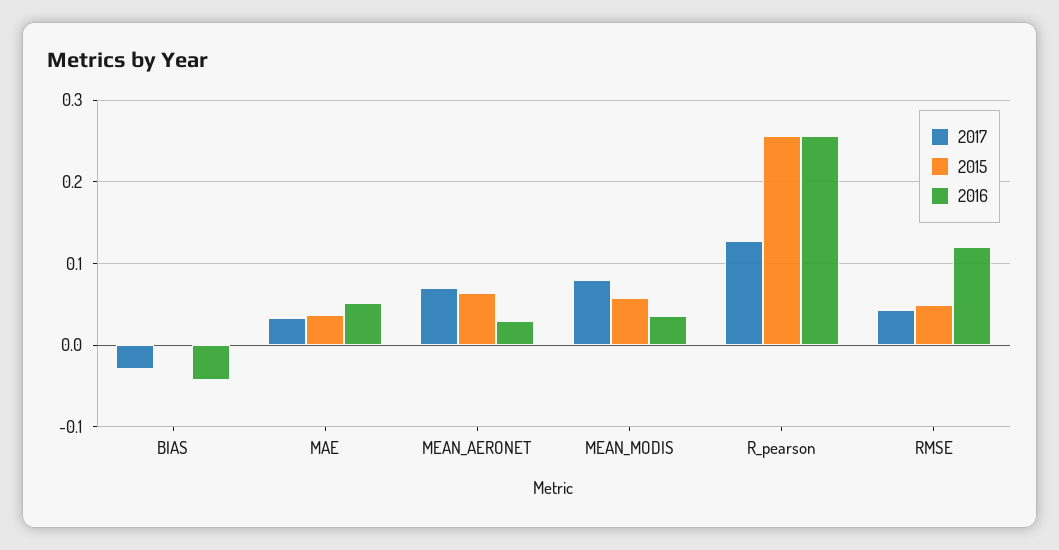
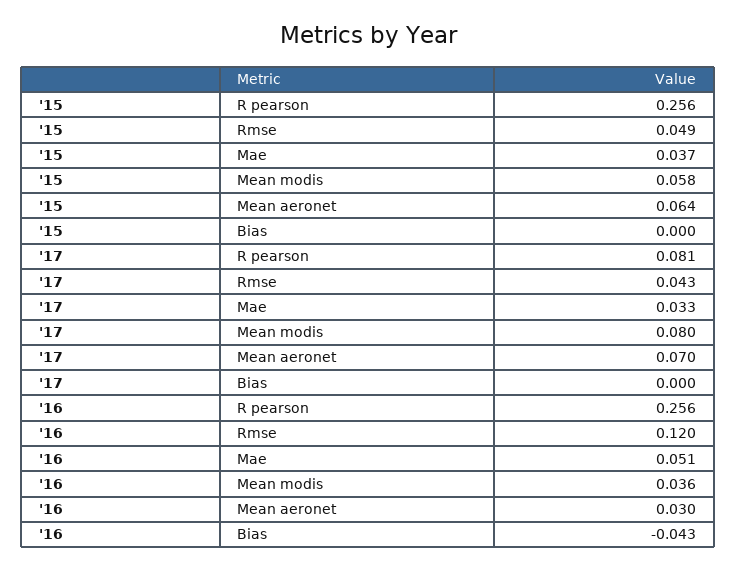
  {
    "2017": {
-     "BIAS": -0.03,
+     "BIAS": 0,
      "MAE": 0.033,
      "MEAN_AERONET": 0.07,
      "MEAN_MODIS": 0.08,
-     "R_pearson": 0.13,
+     "R_pearson": 0.081,
      "RMSE": 0.043
    },
    "2015": {
      "BIAS": 0,
      "MAE": 0.037,
      "MEAN_AERONET": 0.064,
      "MEAN_MODIS": 0.058,
      "R_pearson": 0.256,
      "RMSE": 0.049
    },
    "2016": {
      "BIAS": -0.043,
      "MAE": 0.051,
      "MEAN_AERONET": 0.03,
      "MEAN_MODIS": 0.036,
      "R_pearson": 0.256,
      "RMSE": 0.12
    }
  }

